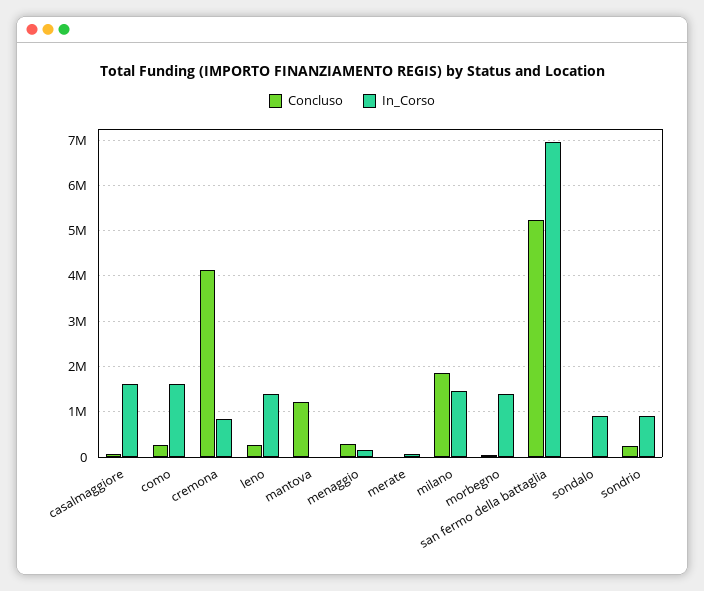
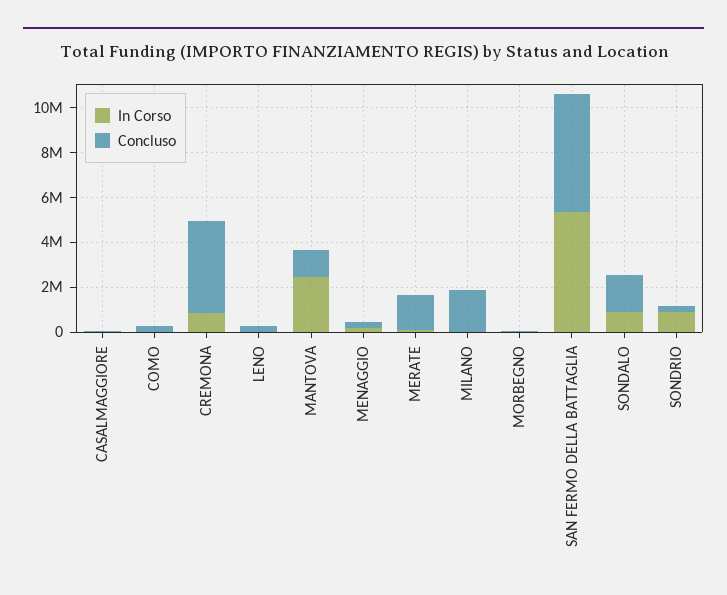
  {
    "Concluso": {
      "casalmaggiore": 0,
      "como": 200000,
      "cremona": 4200000,
      "leno": 200000,
      "mantova": 1200000,
      "menaggio": 200000,
-     "merate": 0,
+     "merate": 1500000,
      "milano": 1800000,
      "morbegno": 0,
      "san fermo della battaglia": 5200000,
-     "sondalo": 0,
+     "sondalo": 1500000,
      "sondrio": 200000
    },
    "In_Corso": {
-     "casalmaggiore": 1600000,
+     "casalmaggiore": 0,
-     "como": 1600000,
+     "como": 0,
      "cremona": 800000,
-     "leno": 1400000,
+     "leno": 0,
-     "mantova": 0,
+     "mantova": 2500000,
      "menaggio": 200000,
      "merate": 0,
-     "milano": 1400000,
+     "milano": 0,
-     "morbegno": 1400000,
+     "morbegno": 0,
-     "san fermo della battaglia": 7000000,
+     "san fermo della battaglia": 5500000,
      "sondalo": 1000000,
      "sondrio": 1000000
    }
  }

